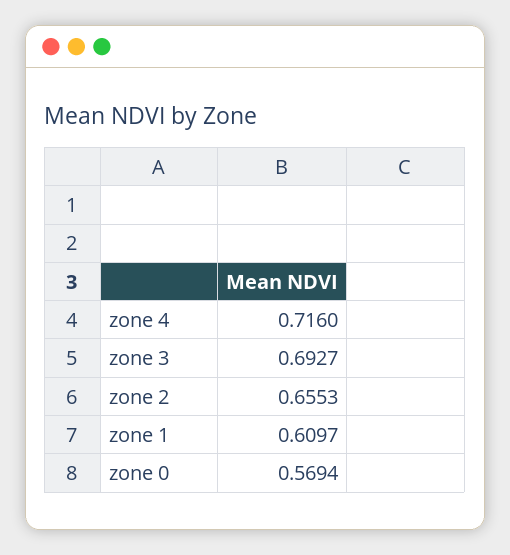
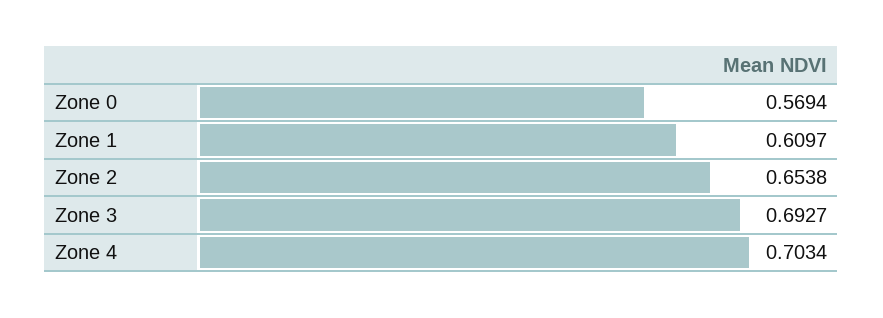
  {
-   "zone 4": 0.716,
+   "zone 4": 0.7034,
    "zone 3": 0.6927,
-   "zone 2": 0.6553,
+   "zone 2": 0.6538,
    "zone 1": 0.6097,
    "zone 0": 0.5694
  }

